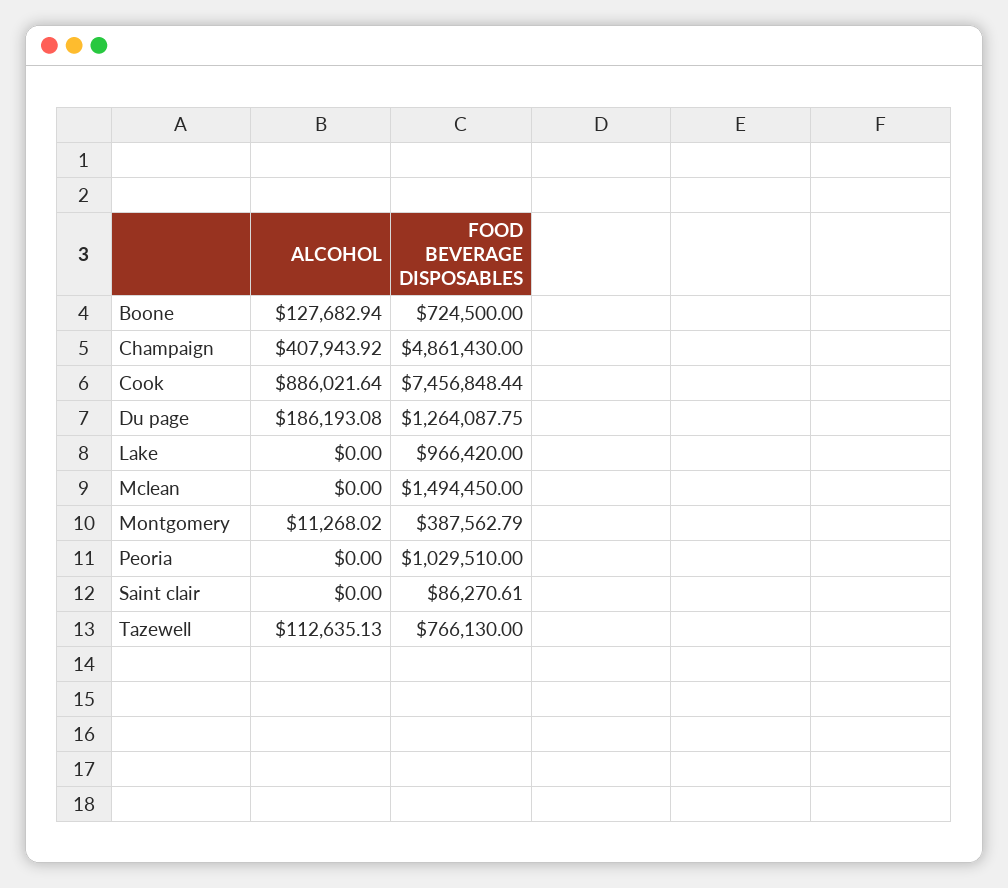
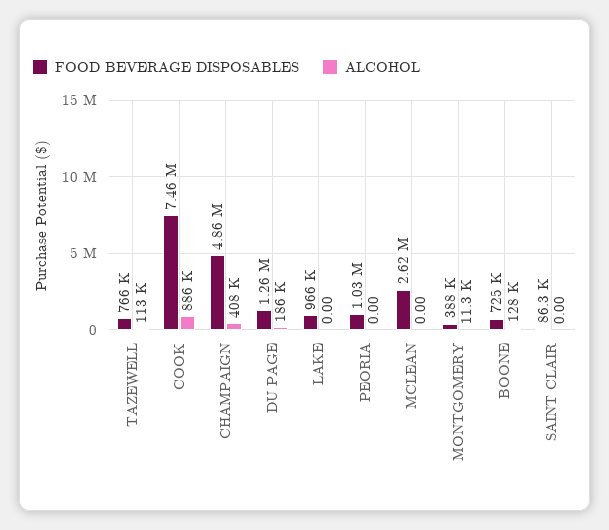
  {
    "ALCOHOL": {
      "Boone": 127682.94,
      "Champaign": 407943.92,
      "Cook": 886021.64,
      "Du page": 186193.08,
      "Lake": 0,
      "Mclean": 0,
      "Montgomery": 11268.02,
      "Peoria": 0,
      "Saint clair": 0,
      "Tazewell": 112635.13
    },
    "FOOD BEVERAGE DISPOSABLES": {
      "Boone": 724500,
      "Champaign": 4861430,
      "Cook": 7456848.44,
      "Du page": 1264087.75,
      "Lake": 966420,
-     "Mclean": 1494450,
+     "Mclean": 2620000,
      "Montgomery": 387562.79,
      "Peoria": 1029510,
      "Saint clair": 86270.61,
      "Tazewell": 766130
    }
  }

